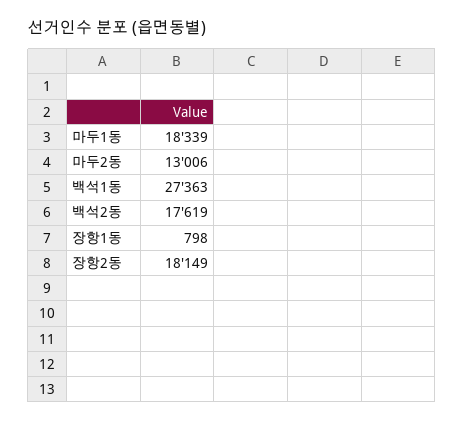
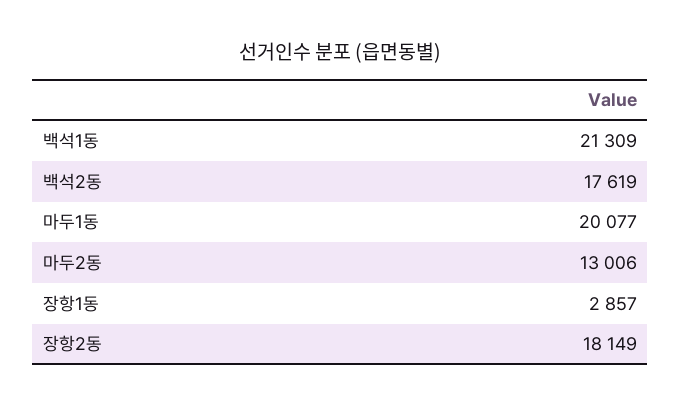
  {
-   "마두1동": 18339,
+   "마두1동": 20077,
    "마두2동": 13006,
-   "백석1동": 27363,
+   "백석1동": 21309,
    "백석2동": 17619,
-   "장항1동": 798,
+   "장항1동": 2857,
    "장항2동": 18149
  }

